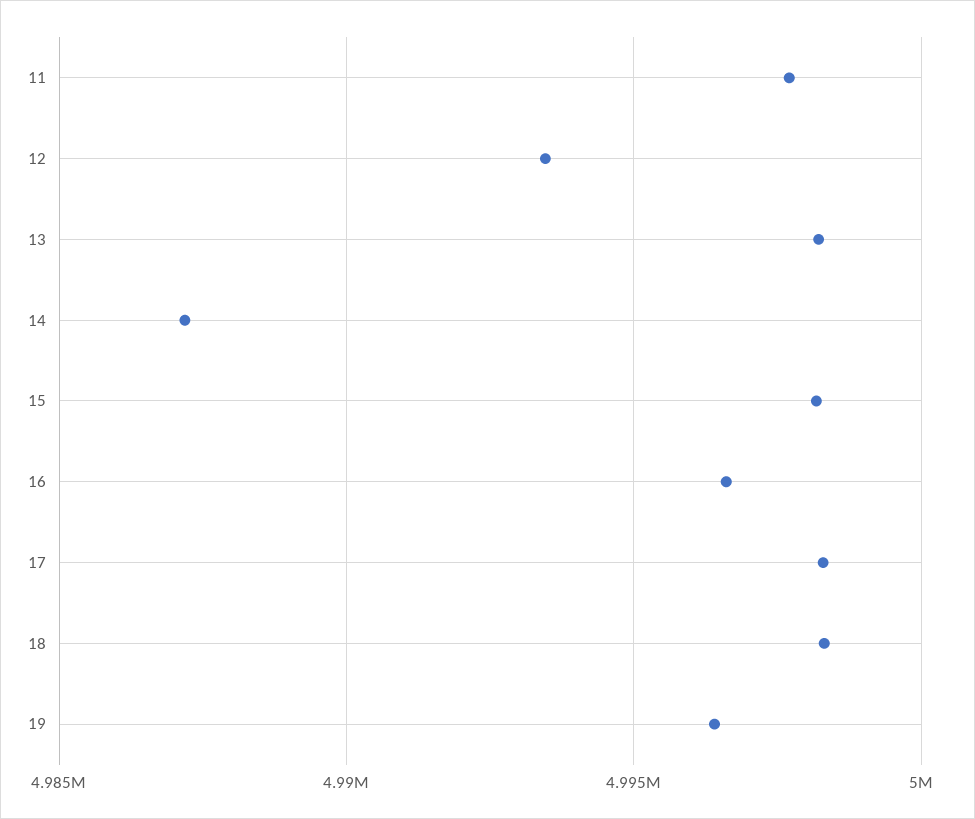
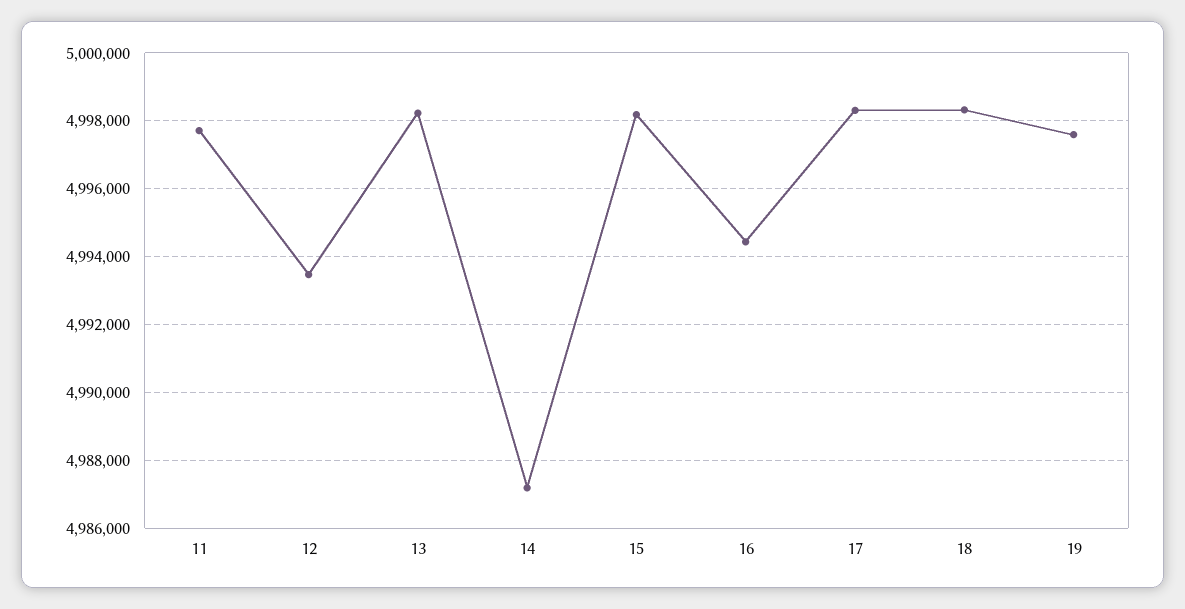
  {
    "11": 4997800,
    "12": 4993400,
    "13": 4998200,
    "14": 4987200,
    "15": 4998200,
-   "16": 4996500,
+   "16": 4994400,
    "17": 4998200,
    "18": 4998400,
-   "19": 4996500
+   "19": 4997600
  }

